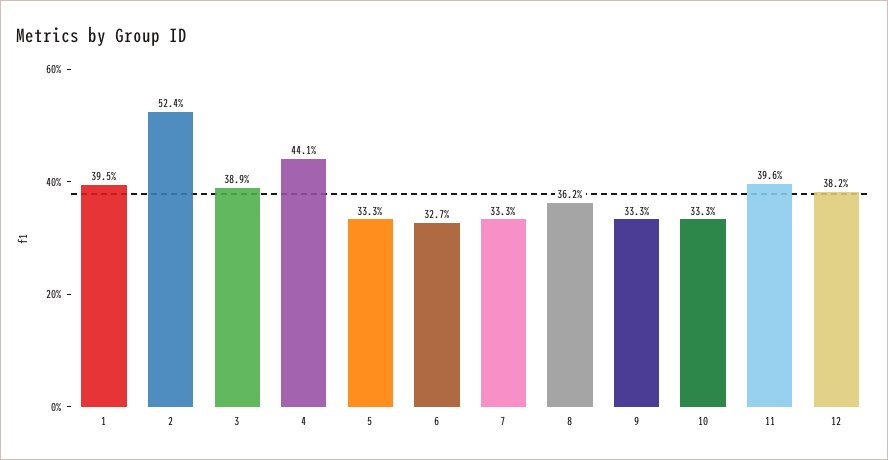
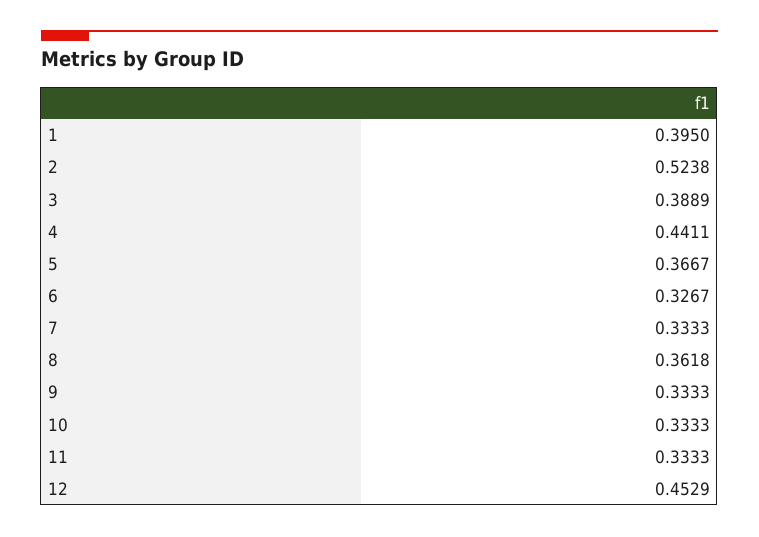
  {
    "1": 0.395,
    "2": 0.5238,
    "3": 0.3889,
    "4": 0.4411,
-   "5": 0.333,
+   "5": 0.3667,
    "6": 0.3267,
    "7": 0.3333,
    "8": 0.3618,
    "9": 0.3333,
    "10": 0.3333,
-   "11": 0.396,
+   "11": 0.3333,
-   "12": 0.382
+   "12": 0.4529
  }

